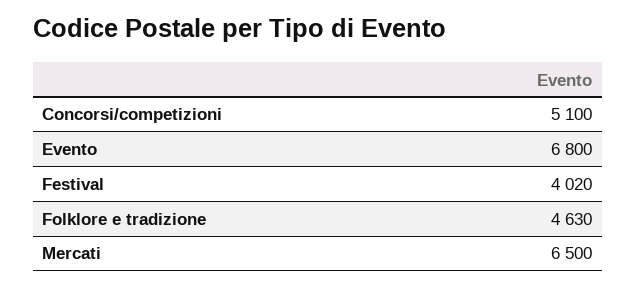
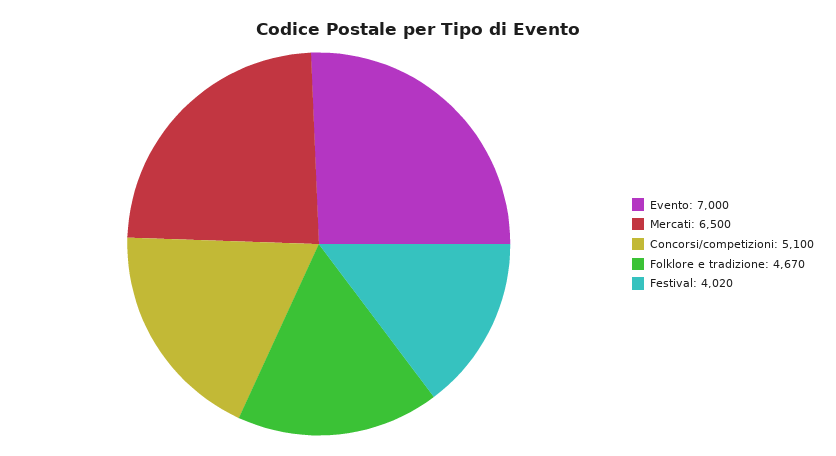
  {
    "Concorsi/competizioni": 5100,
-   "Evento": 6800,
+   "Evento": 7000,
    "Festival": 4020,
-   "Folklore e tradizione": 4630,
+   "Folklore e tradizione": 4670,
    "Mercati": 6500
  }

